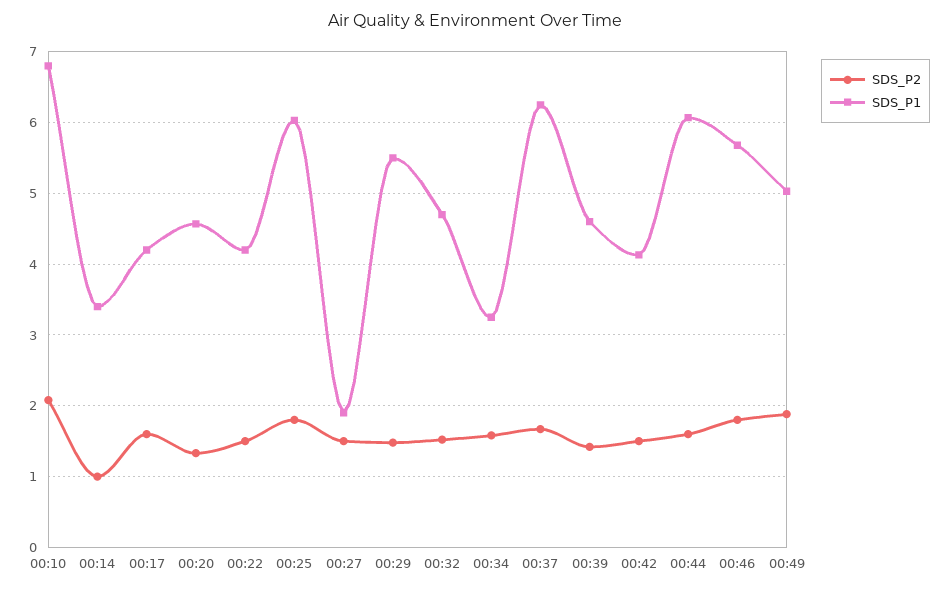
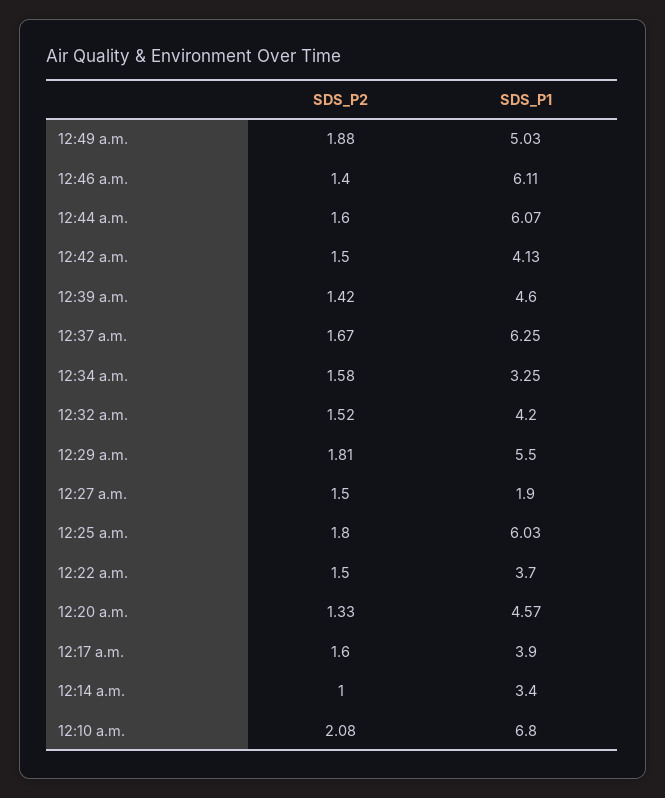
  {
    "SDS_P2": {
      "00:10": 2.08,
      "00:14": 1,
      "00:17": 1.6,
      "00:20": 1.33,
      "00:22": 1.5,
      "00:25": 1.8,
      "00:27": 1.5,
-     "00:29": 1.5,
+     "00:29": 1.81,
      "00:32": 1.52,
      "00:34": 1.58,
      "00:37": 1.67,
      "00:39": 1.42,
      "00:42": 1.5,
      "00:44": 1.6,
-     "00:46": 1.8,
+     "00:46": 1.4,
      "00:49": 1.88
    },
    "SDS_P1": {
      "00:10": 6.8,
      "00:14": 3.4,
-     "00:17": 4.2,
+     "00:17": 3.9,
      "00:20": 4.57,
-     "00:22": 4.2,
+     "00:22": 3.7,
      "00:25": 6.03,
      "00:27": 1.9,
      "00:29": 5.5,
-     "00:32": 4.7,
+     "00:32": 4.2,
      "00:34": 3.25,
      "00:37": 6.25,
      "00:39": 4.6,
      "00:42": 4.13,
      "00:44": 6.07,
-     "00:46": 5.7,
+     "00:46": 6.11,
      "00:49": 5.03
    }
  }

